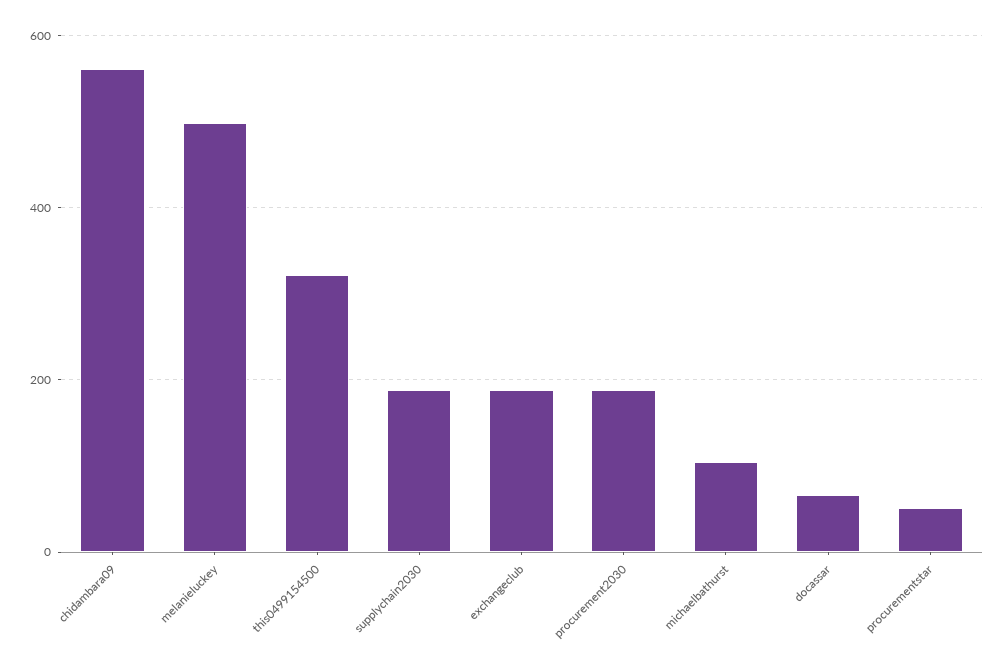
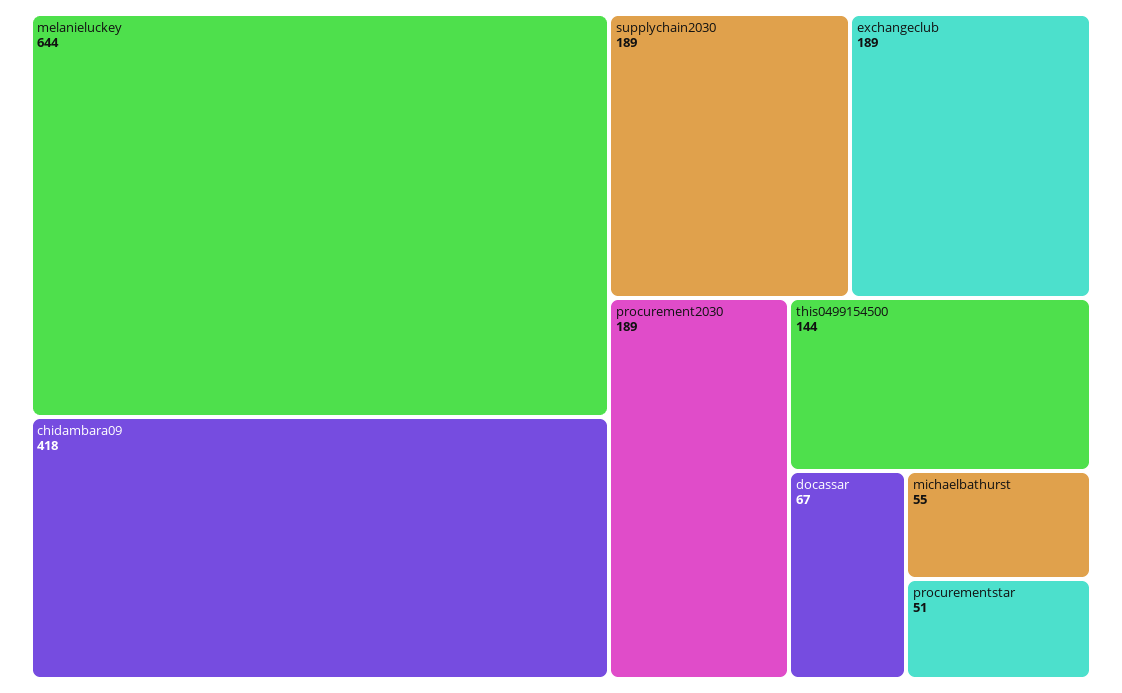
  {
-   "chidambara09": 560,
+   "chidambara09": 418,
-   "melanieluckey": 500,
+   "melanieluckey": 644,
-   "this0499154500": 320,
+   "this0499154500": 144,
    "supplychain2030": 189,
    "exchangeclub": 189,
    "procurement2030": 189,
-   "michaelbathurst": 100,
+   "michaelbathurst": 55,
    "docassar": 67,
    "procurementstar": 51
  }

